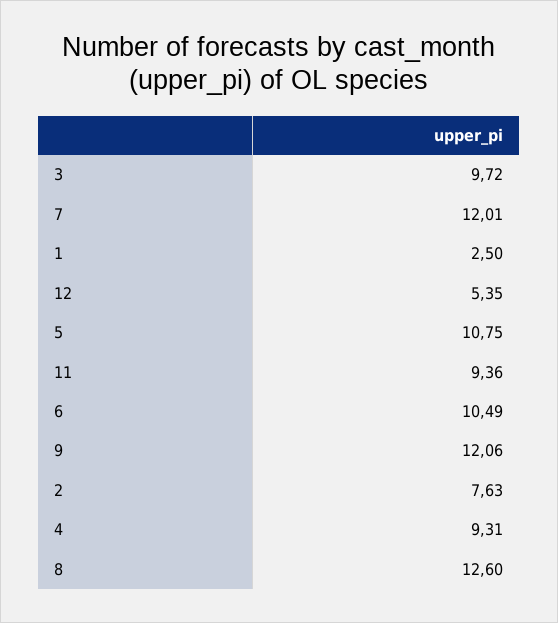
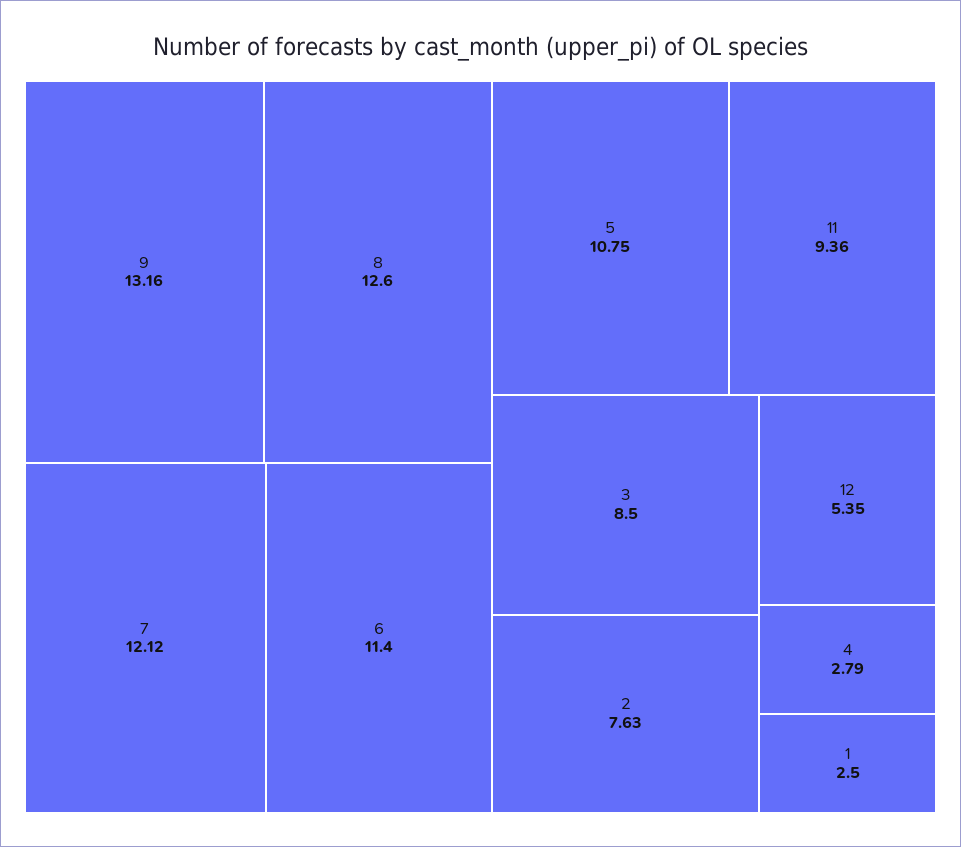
  {
-   "3": 9.72,
+   "3": 8.5,
-   "7": 12.01,
+   "7": 12.12,
    "1": 2.5,
    "12": 5.35,
    "5": 10.75,
    "11": 9.36,
-   "6": 10.49,
+   "6": 11.4,
-   "9": 12.06,
+   "9": 13.16,
    "2": 7.63,
-   "4": 9.31,
+   "4": 2.79,
    "8": 12.6
  }

